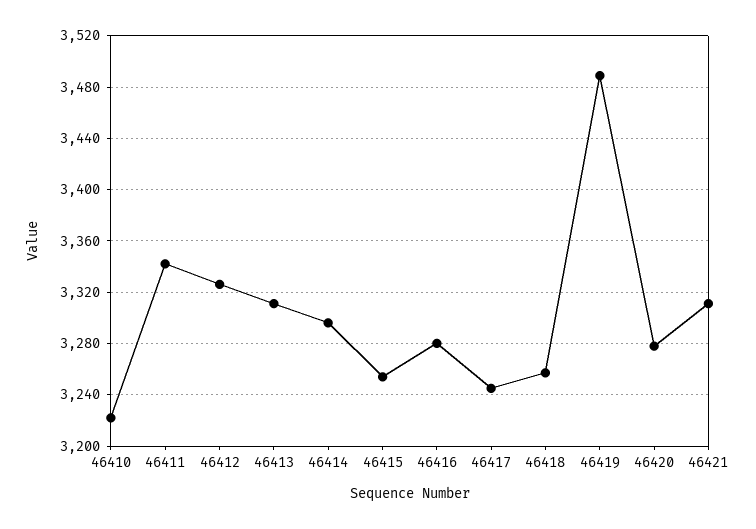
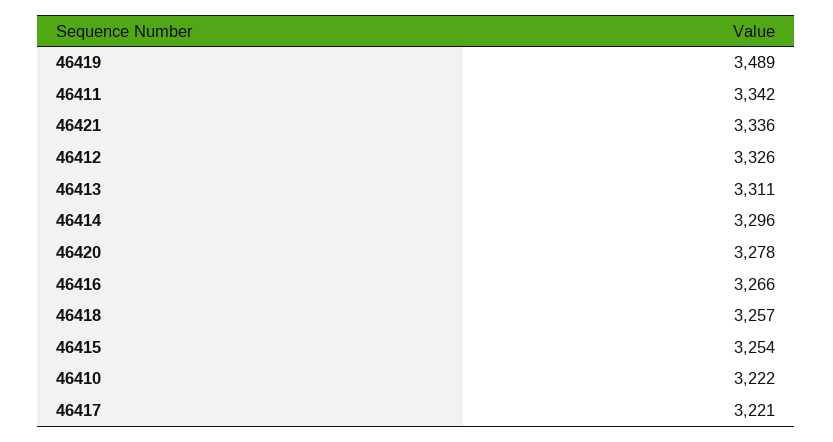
  {
    "46410": 3222,
    "46411": 3342,
    "46412": 3326,
    "46413": 3311,
    "46414": 3296,
    "46415": 3254,
-   "46416": 3280,
+   "46416": 3266,
-   "46417": 3245,
+   "46417": 3221,
    "46418": 3257,
    "46419": 3489,
    "46420": 3278,
-   "46421": 3310
+   "46421": 3336
  }

